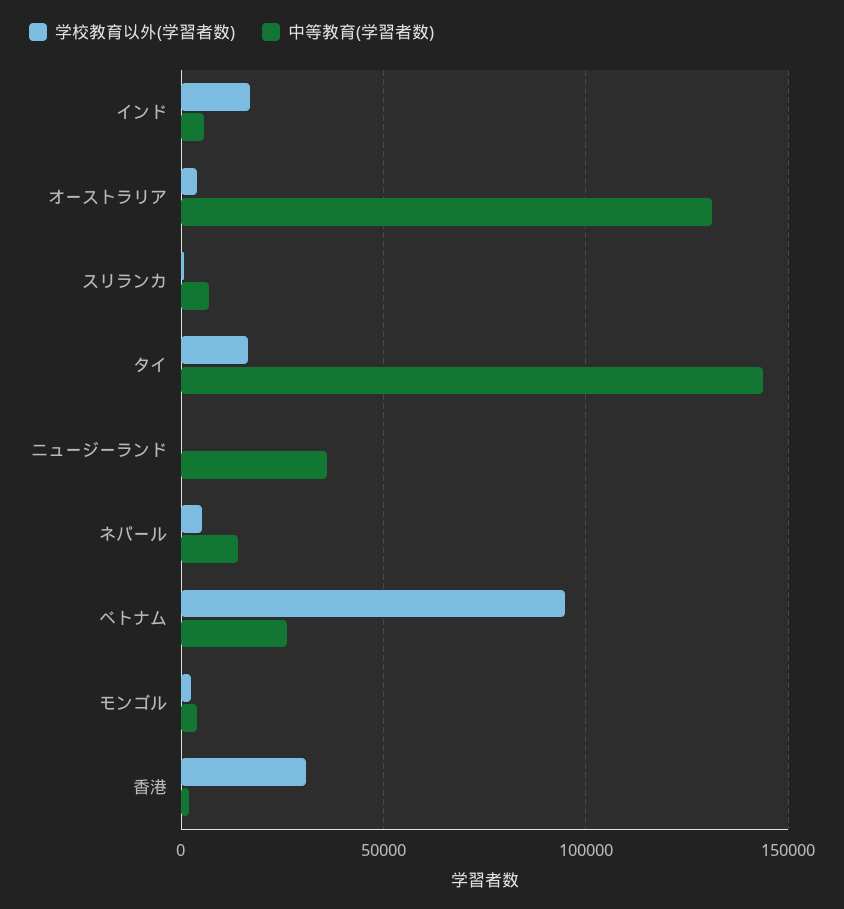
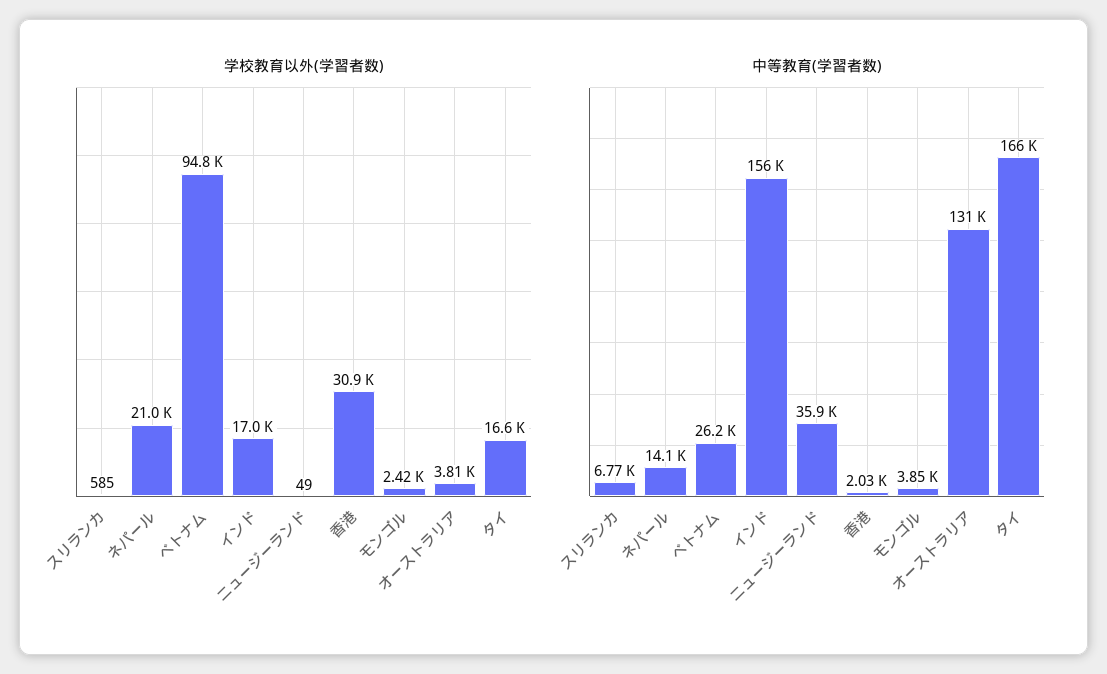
  {
    "学校教育以外(学習者数)": {
      "インド": 17000,
      "オーストラリア": 3810,
      "スリランカ": 585,
      "タイ": 16600,
      "ニュージーランド": 49,
-     "ネパール": 5000,
+     "ネパール": 21000,
      "ベトナム": 94800,
      "モンゴル": 2420,
      "香港": 30900
    },
    "中等教育(学習者数)": {
-     "インド": 5000,
+     "インド": 156000,
      "オーストラリア": 131000,
      "スリランカ": 6770,
-     "タイ": 145000,
+     "タイ": 166000,
      "ニュージーランド": 35900,
      "ネパール": 14100,
      "ベトナム": 26200,
      "モンゴル": 3850,
      "香港": 2030
    }
  }

